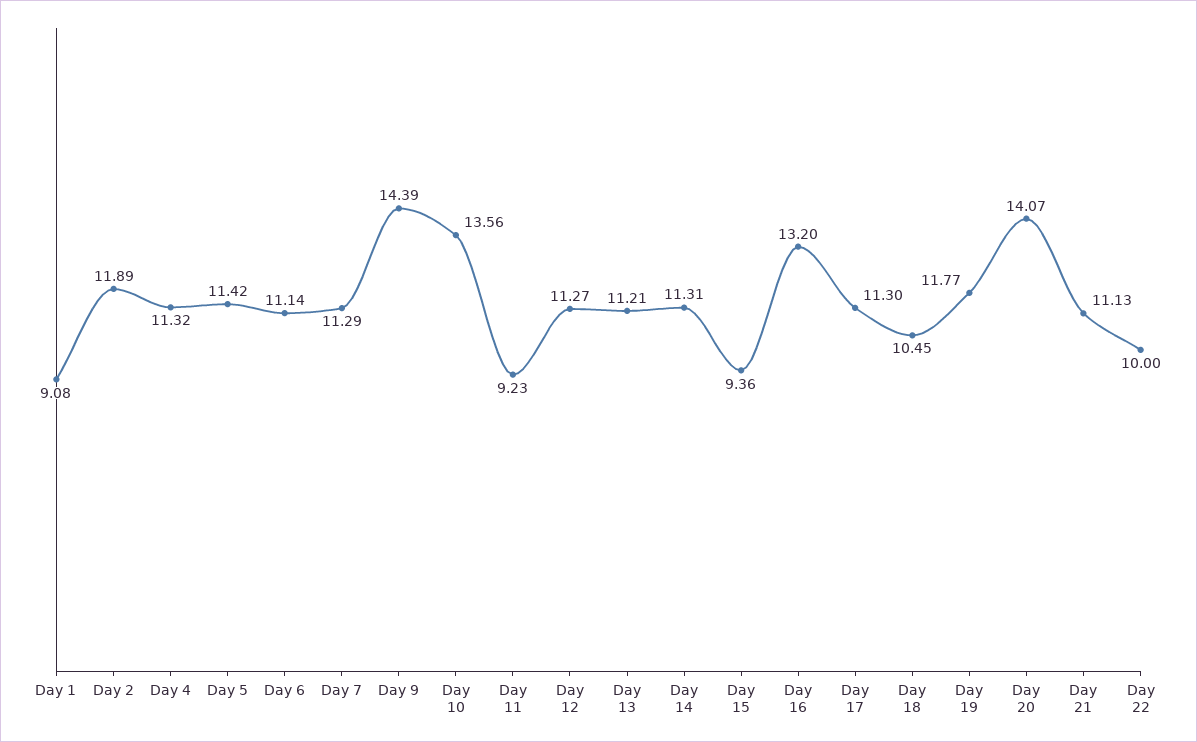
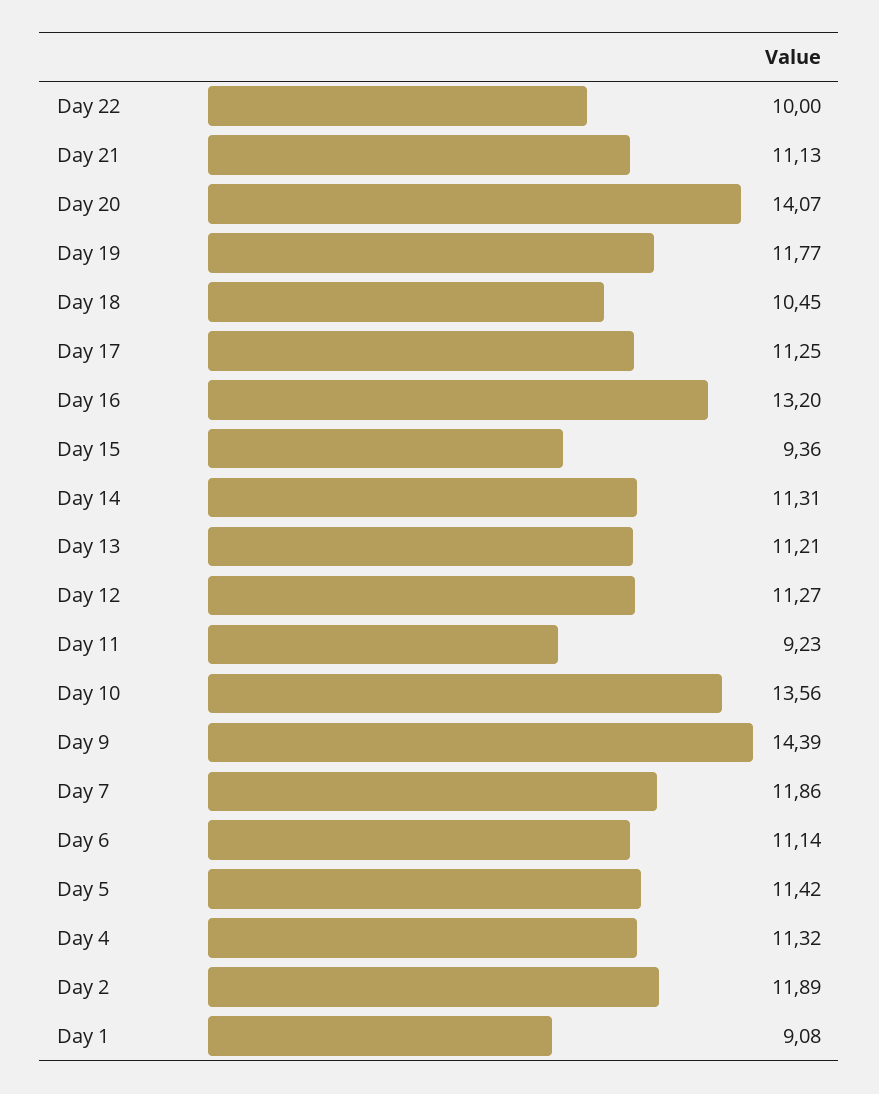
  {
    "Day 1": 9.08,
    "Day 2": 11.89,
    "Day 4": 11.32,
    "Day 5": 11.42,
    "Day 6": 11.14,
-   "Day 7": 11.29,
+   "Day 7": 11.86,
    "Day 9": 14.39,
    "Day 10": 13.56,
    "Day 11": 9.23,
    "Day 12": 11.27,
    "Day 13": 11.21,
    "Day 14": 11.31,
    "Day 15": 9.36,
    "Day 16": 13.2,
-   "Day 17": 11.3,
+   "Day 17": 11.25,
    "Day 18": 10.45,
    "Day 19": 11.77,
    "Day 20": 14.07,
    "Day 21": 11.13,
    "Day 22": 10
  }

